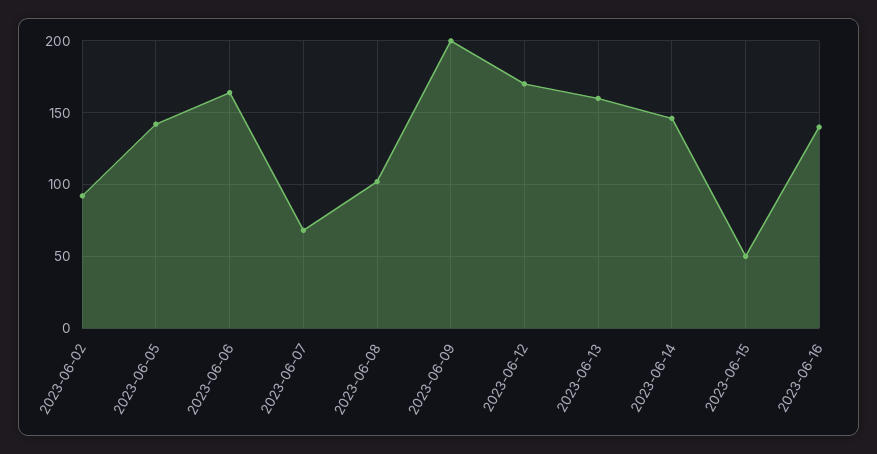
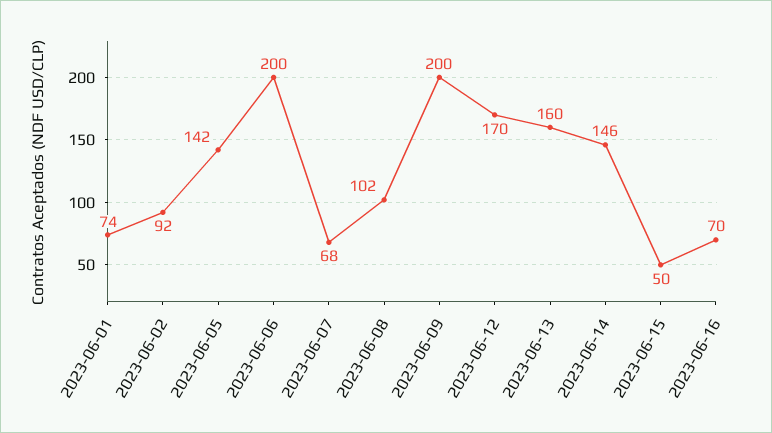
  {
    "2023-06-02": 92,
    "2023-06-05": 142,
-   "2023-06-06": 165,
+   "2023-06-06": 200,
    "2023-06-07": 68,
    "2023-06-08": 102,
    "2023-06-09": 200,
    "2023-06-12": 170,
    "2023-06-13": 160,
    "2023-06-14": 146,
    "2023-06-15": 50,
-   "2023-06-16": 140
+   "2023-06-16": 70,
+   "2023-06-01": 74
  }

